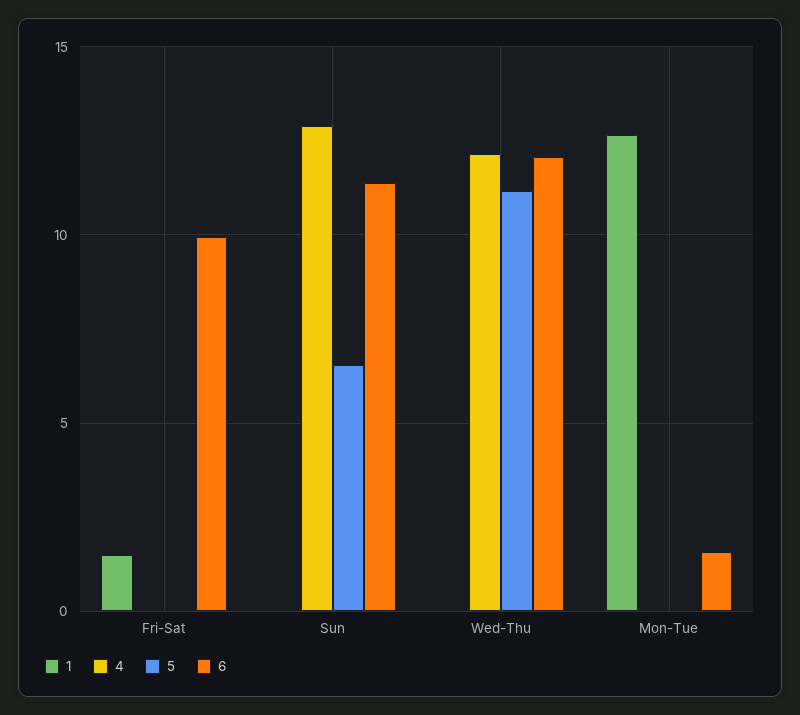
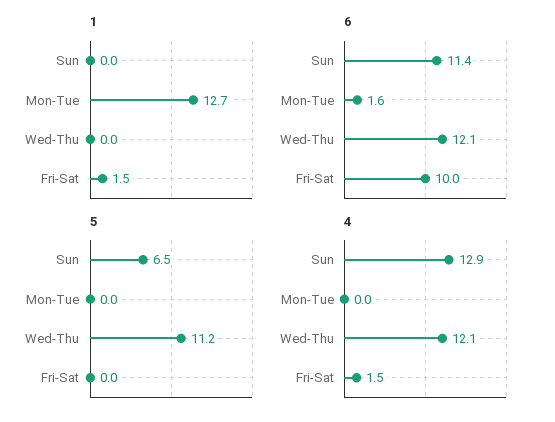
  {
    "1": {
      "Fri-Sat": 1.5,
      "Sun": 0,
      "Wed-Thu": 0,
      "Mon-Tue": 12.7
    },
    "4": {
-     "Fri-Sat": 0,
+     "Fri-Sat": 1.5,
      "Sun": 12.9,
      "Wed-Thu": 12.1,
      "Mon-Tue": 0
    },
    "5": {
      "Fri-Sat": 0,
      "Sun": 6.5,
      "Wed-Thu": 11.2,
      "Mon-Tue": 0
    },
    "6": {
      "Fri-Sat": 10,
      "Sun": 11.4,
      "Wed-Thu": 12.1,
      "Mon-Tue": 1.6
    }
  }

